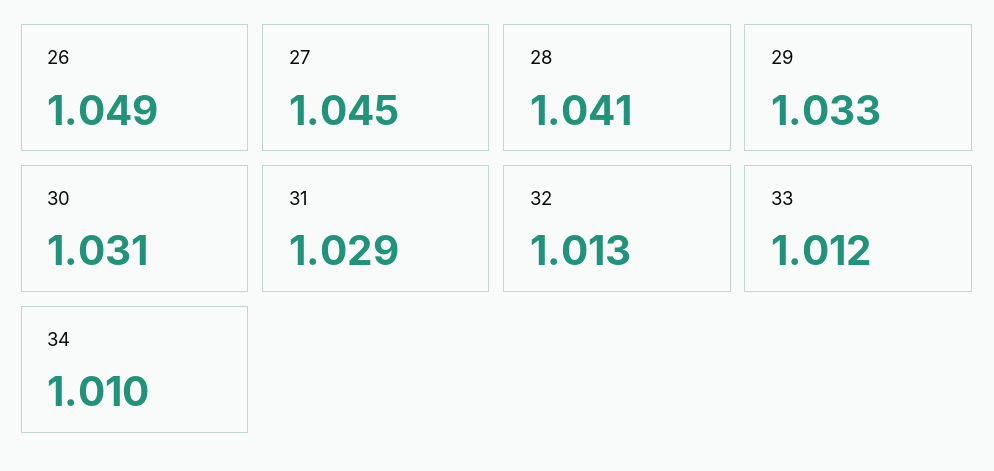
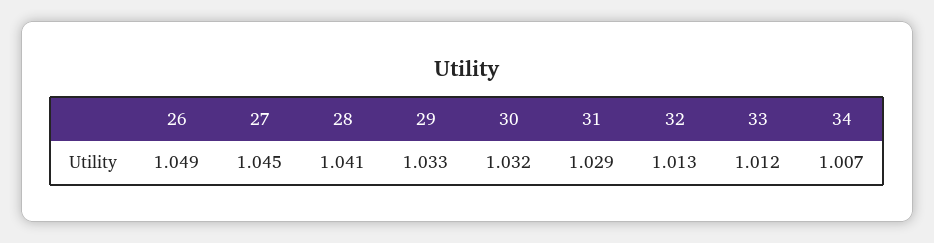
  {
    "26": 1.049,
    "27": 1.045,
    "28": 1.041,
    "29": 1.033,
-   "30": 1.031,
+   "30": 1.032,
    "31": 1.029,
    "32": 1.013,
    "33": 1.012,
-   "34": 1.01
+   "34": 1.007
  }

